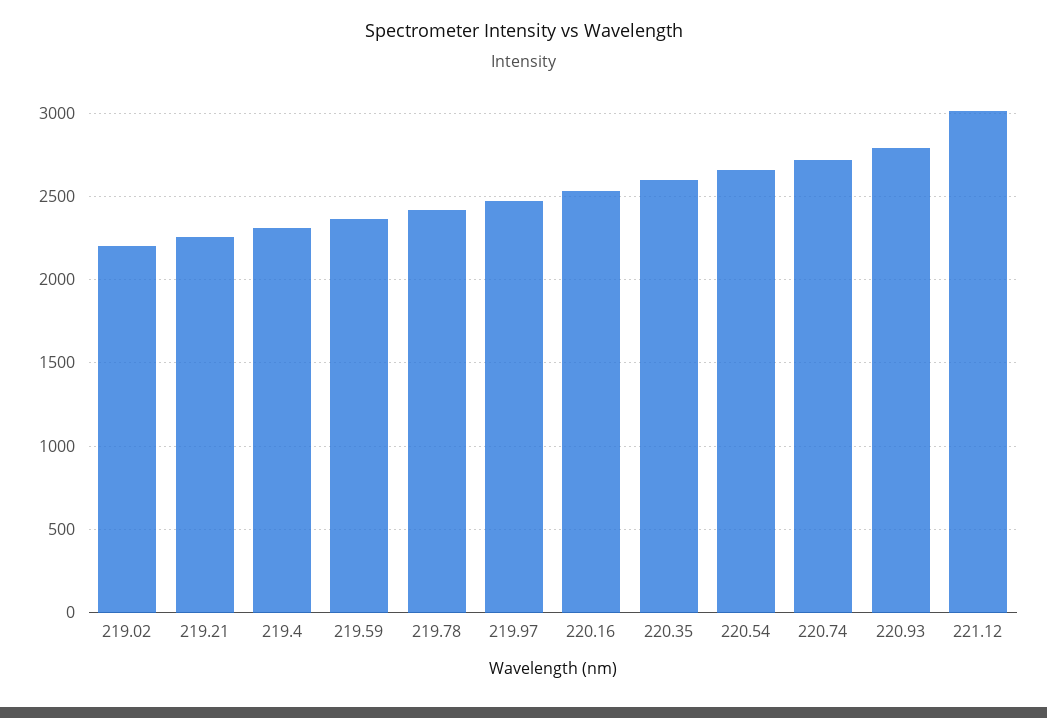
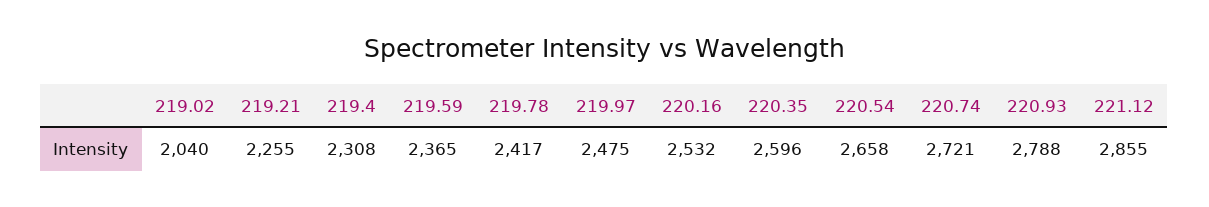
  {
-   "219.02": 2200,
+   "219.02": 2040,
    "219.21": 2255,
    "219.4": 2308,
    "219.59": 2365,
    "219.78": 2417,
    "219.97": 2475,
    "220.16": 2532,
    "220.35": 2596,
    "220.54": 2658,
    "220.74": 2721,
    "220.93": 2788,
-   "221.12": 3000
+   "221.12": 2855
  }

